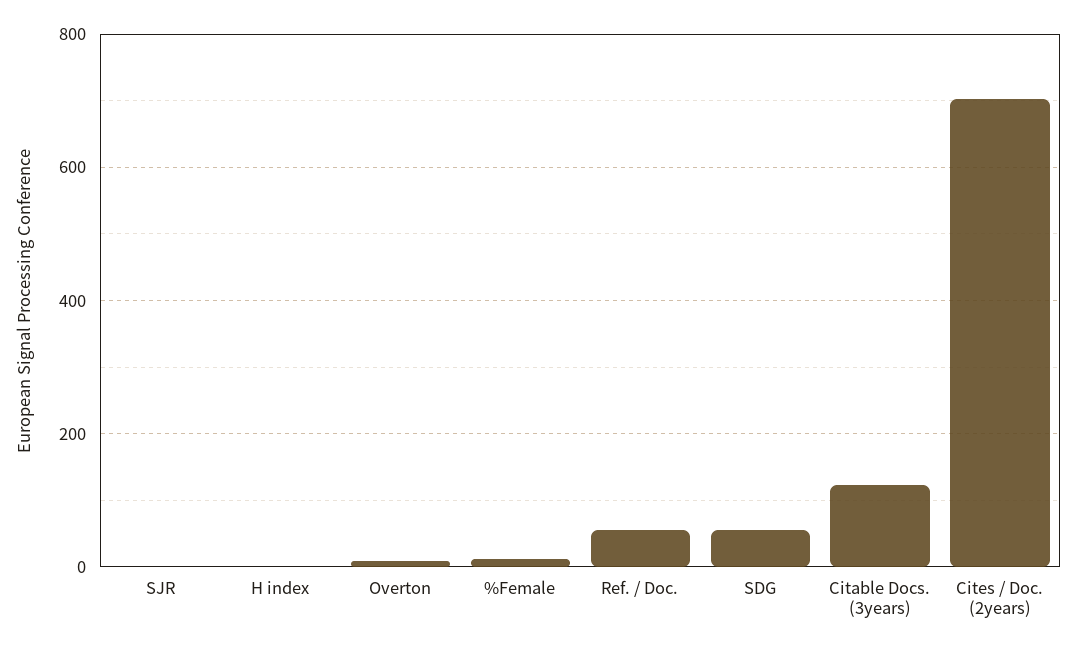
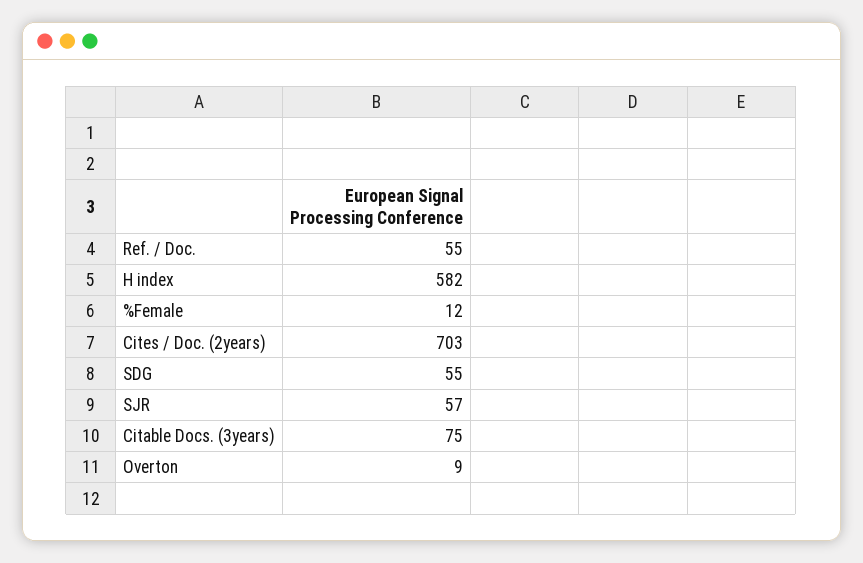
  {
-   "SJR": 0,
+   "SJR": 57,
-   "H index": 0,
+   "H index": 582,
    "Overton": 9,
    "%Female": 12,
    "Ref. / Doc.": 55,
    "SDG": 55,
-   "Citable Docs. (3years)": 120,
+   "Citable Docs. (3years)": 75,
    "Cites / Doc. (2years)": 703
  }

